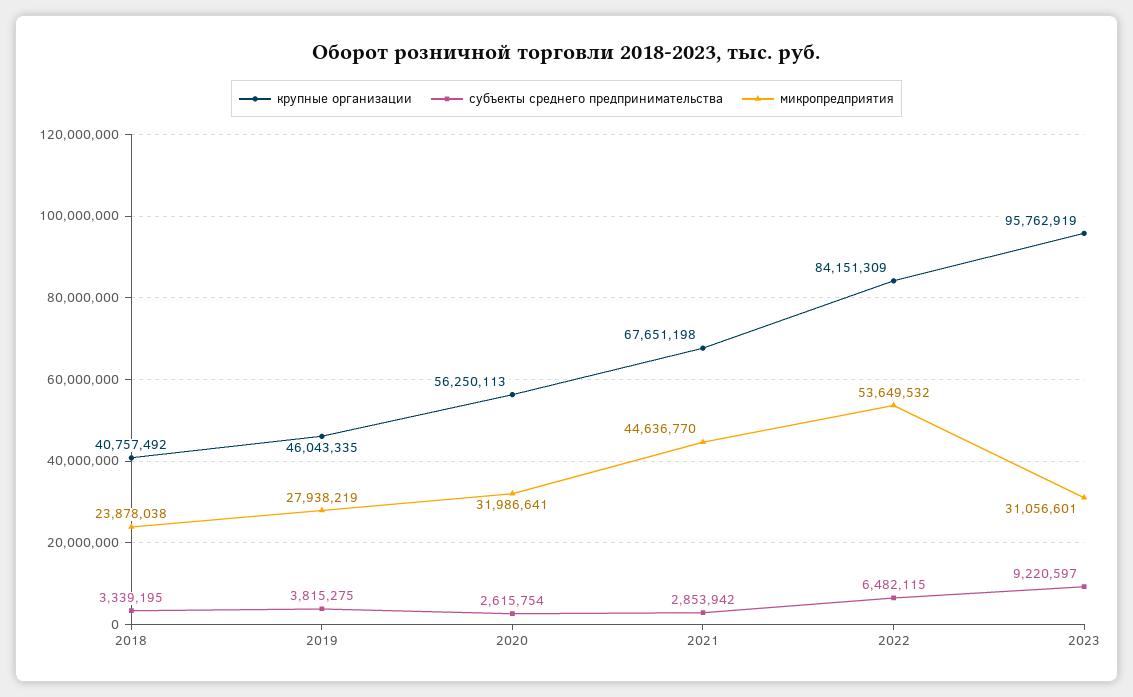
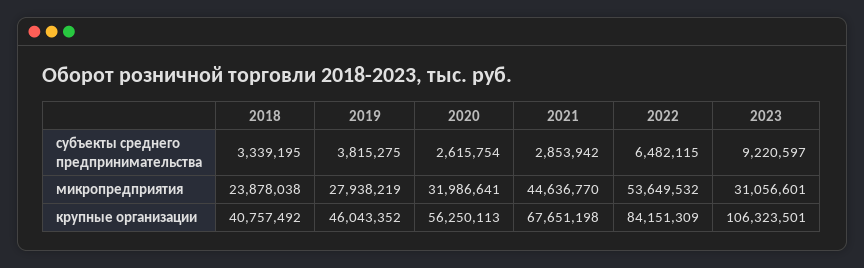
  {
    "крупные организации": {
      "2018": 40757492,
-     "2019": 46043335,
+     "2019": 46043352,
      "2020": 56250113,
      "2021": 67651198,
      "2022": 84151309,
-     "2023": 95762919
+     "2023": 106323501
    },
    "субъекты среднего предпринимательства": {
      "2018": 3339195,
      "2019": 3815275,
      "2020": 2615754,
      "2021": 2853942,
      "2022": 6482115,
      "2023": 9220597
    },
    "микропредприятия": {
      "2018": 23878038,
      "2019": 27938219,
      "2020": 31986641,
      "2021": 44636770,
      "2022": 53649532,
      "2023": 31056601
    }
  }

